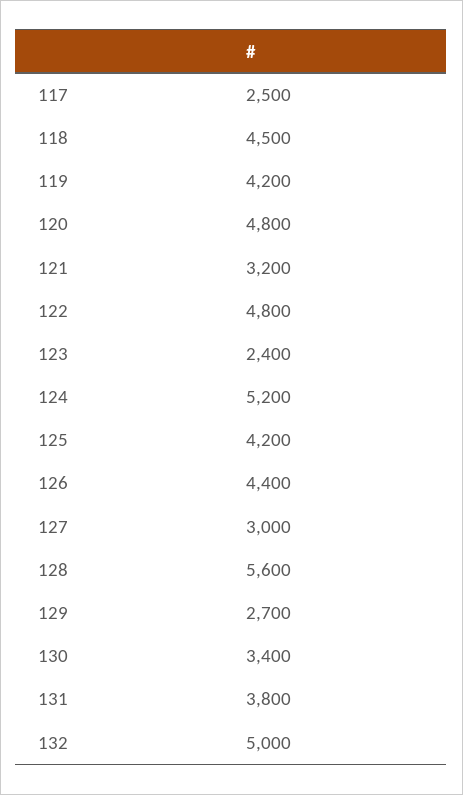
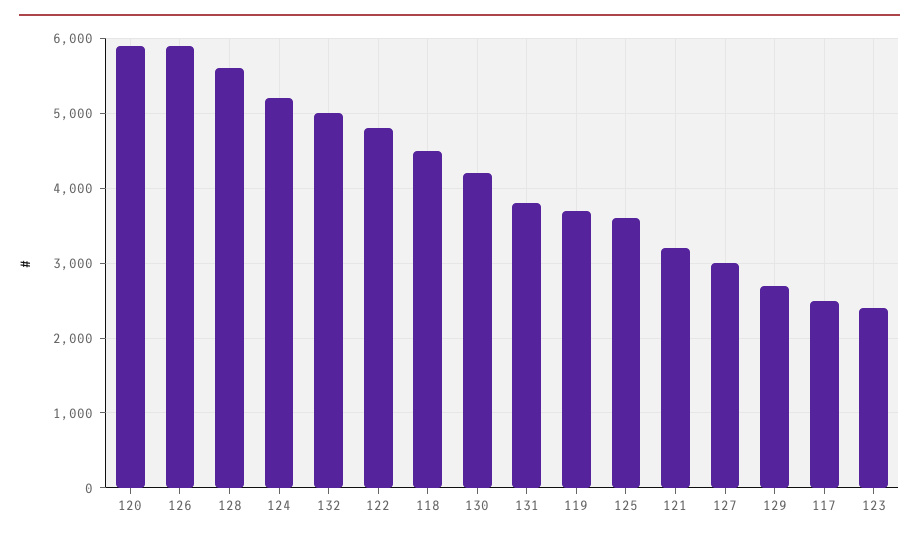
  {
    "117": 2500,
    "118": 4500,
-   "119": 4200,
+   "119": 3700,
-   "120": 4800,
+   "120": 5900,
    "121": 3200,
    "122": 4800,
    "123": 2400,
    "124": 5200,
-   "125": 4200,
+   "125": 3600,
-   "126": 4400,
+   "126": 5900,
    "127": 3000,
    "128": 5600,
    "129": 2700,
-   "130": 3400,
+   "130": 4200,
    "131": 3800,
    "132": 5000
  }

